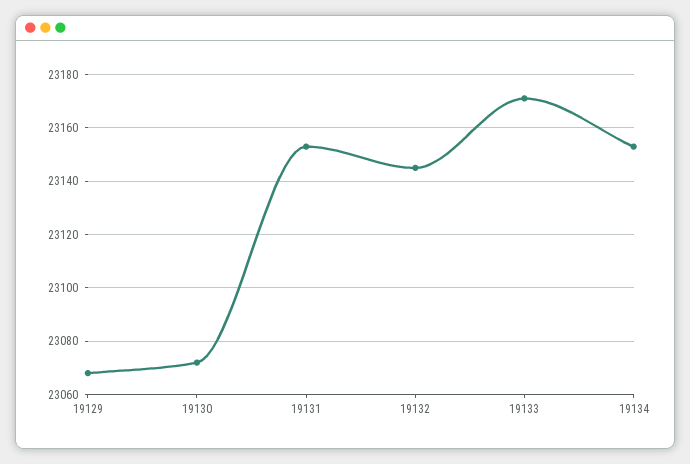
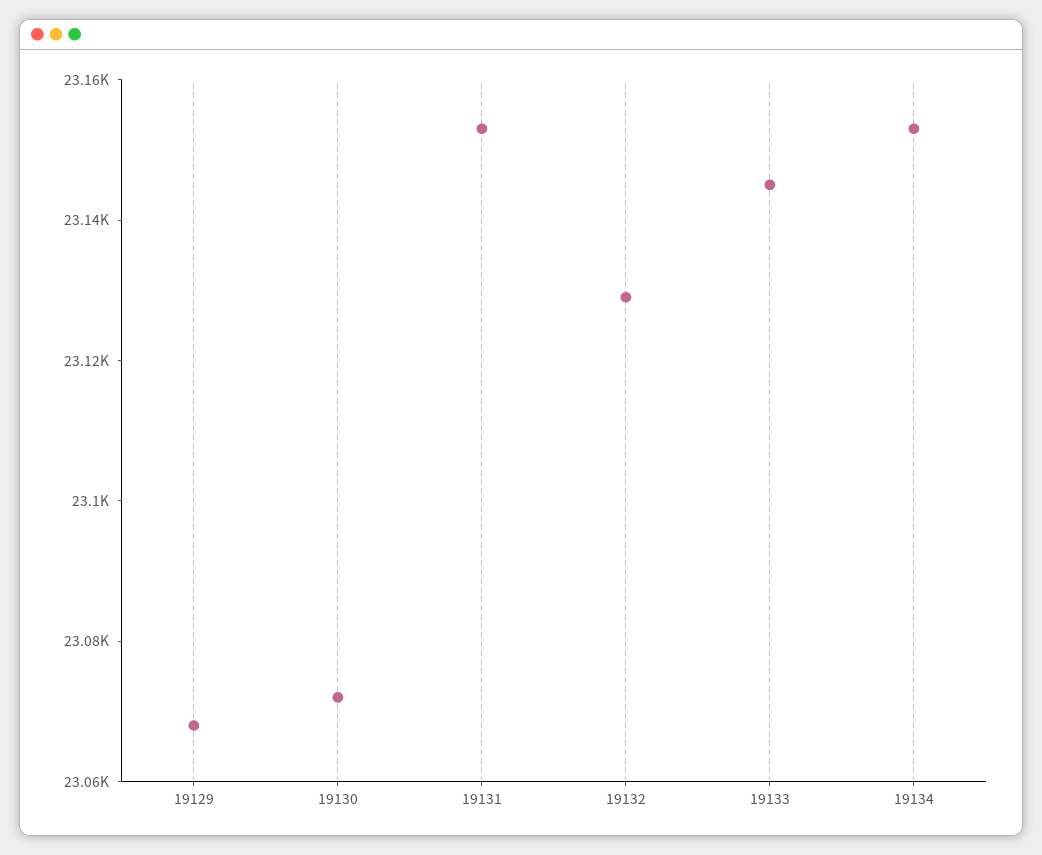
  {
    "19129": 23070,
    "19130": 23070,
    "19131": 23155,
-   "19132": 23145,
+   "19132": 23130,
-   "19133": 23170,
+   "19133": 23145,
    "19134": 23155
  }

